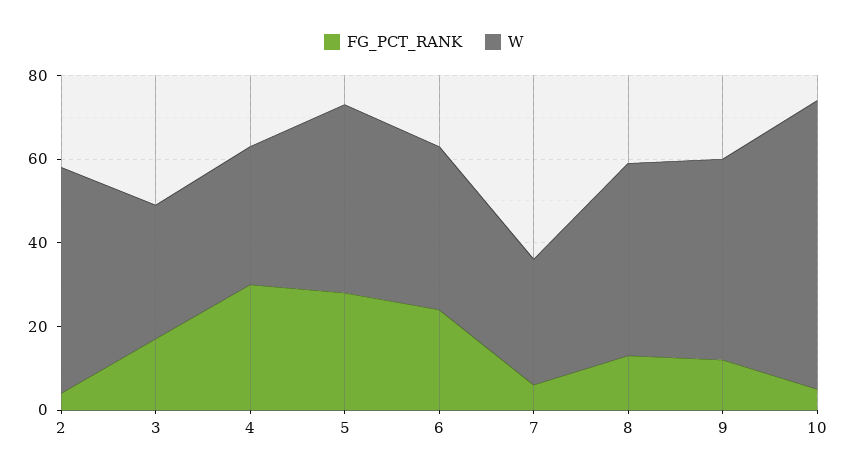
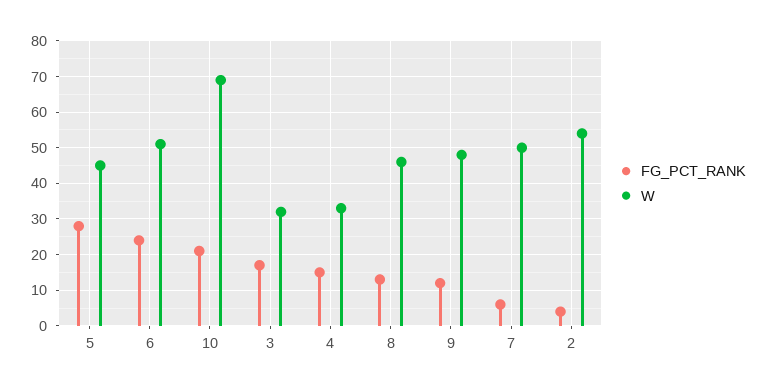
  {
    "FG_PCT_RANK": {
      "2": 5,
      "3": 15,
-     "4": 30,
+     "4": 15,
      "5": 30,
      "6": 25,
      "7": 5,
      "8": 15,
      "9": 10,
-     "10": 5
+     "10": 20
    },
    "W": {
      "2": 55,
      "3": 30,
      "4": 35,
      "5": 45,
-     "6": 40,
+     "6": 50,
-     "7": 30,
+     "7": 50,
      "8": 45,
      "9": 50,
      "10": 70
    }
  }

